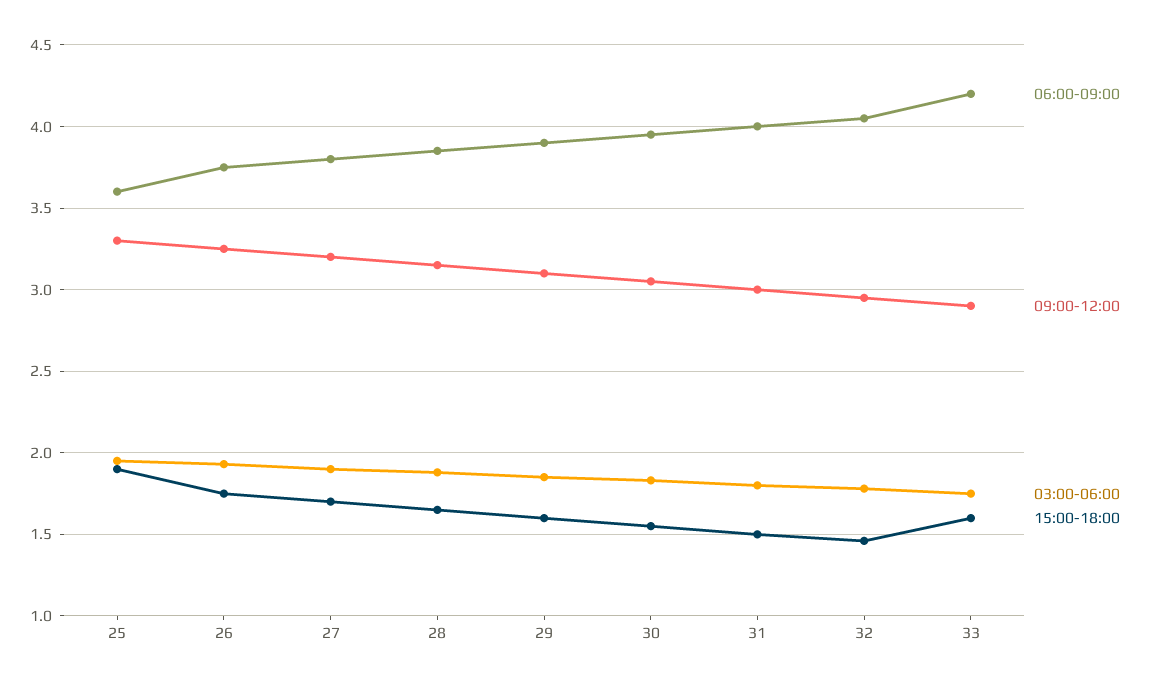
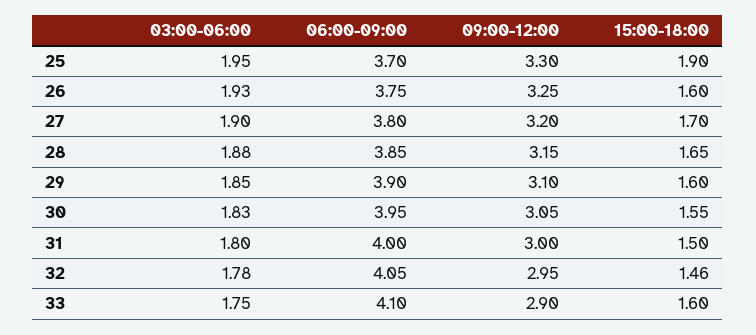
  {
    "06:00-09:00": {
-     "25": 3.6,
+     "25": 3.7,
      "26": 3.75,
      "27": 3.8,
      "28": 3.85,
      "29": 3.9,
      "30": 3.95,
      "31": 4,
      "32": 4.05,
-     "33": 4.2
+     "33": 4.1
    },
    "09:00-12:00": {
      "25": 3.3,
      "26": 3.25,
      "27": 3.2,
      "28": 3.15,
      "29": 3.1,
      "30": 3.05,
      "31": 3,
      "32": 2.95,
      "33": 2.9
    },
    "03:00-06:00": {
      "25": 1.95,
      "26": 1.93,
      "27": 1.9,
      "28": 1.88,
      "29": 1.85,
      "30": 1.83,
      "31": 1.8,
      "32": 1.78,
      "33": 1.75
    },
    "15:00-18:00": {
      "25": 1.9,
-     "26": 1.75,
+     "26": 1.6,
      "27": 1.7,
      "28": 1.65,
      "29": 1.6,
      "30": 1.55,
      "31": 1.5,
      "32": 1.46,
      "33": 1.6
    }
  }

